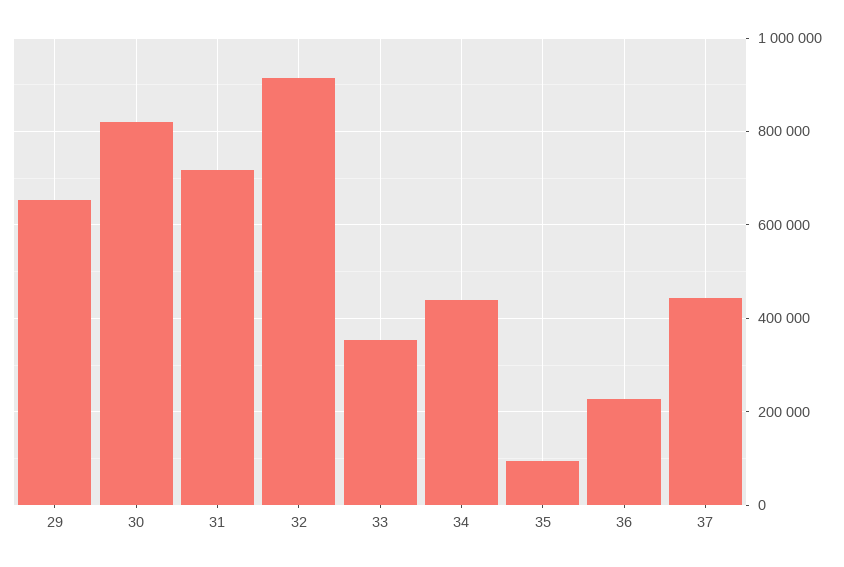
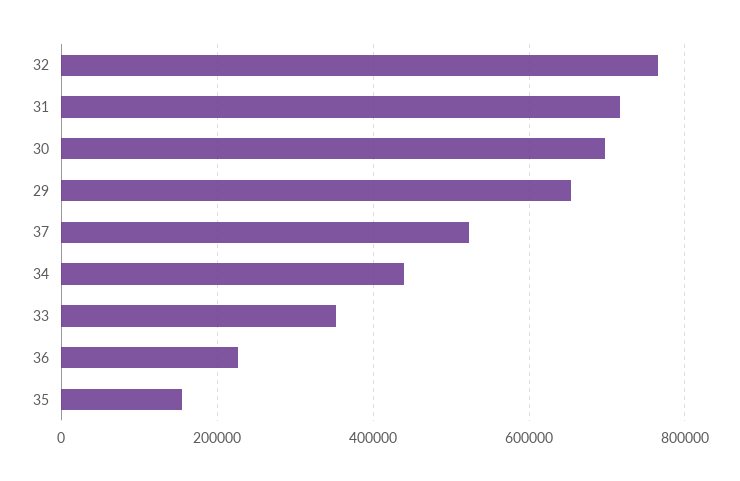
  {
    "29": 660000,
-   "30": 820000,
+   "30": 700000,
    "31": 720000,
-   "32": 920000,
+   "32": 760000,
    "33": 360000,
    "34": 440000,
-   "35": 100000,
+   "35": 160000,
    "36": 220000,
-   "37": 440000
+   "37": 520000
  }

